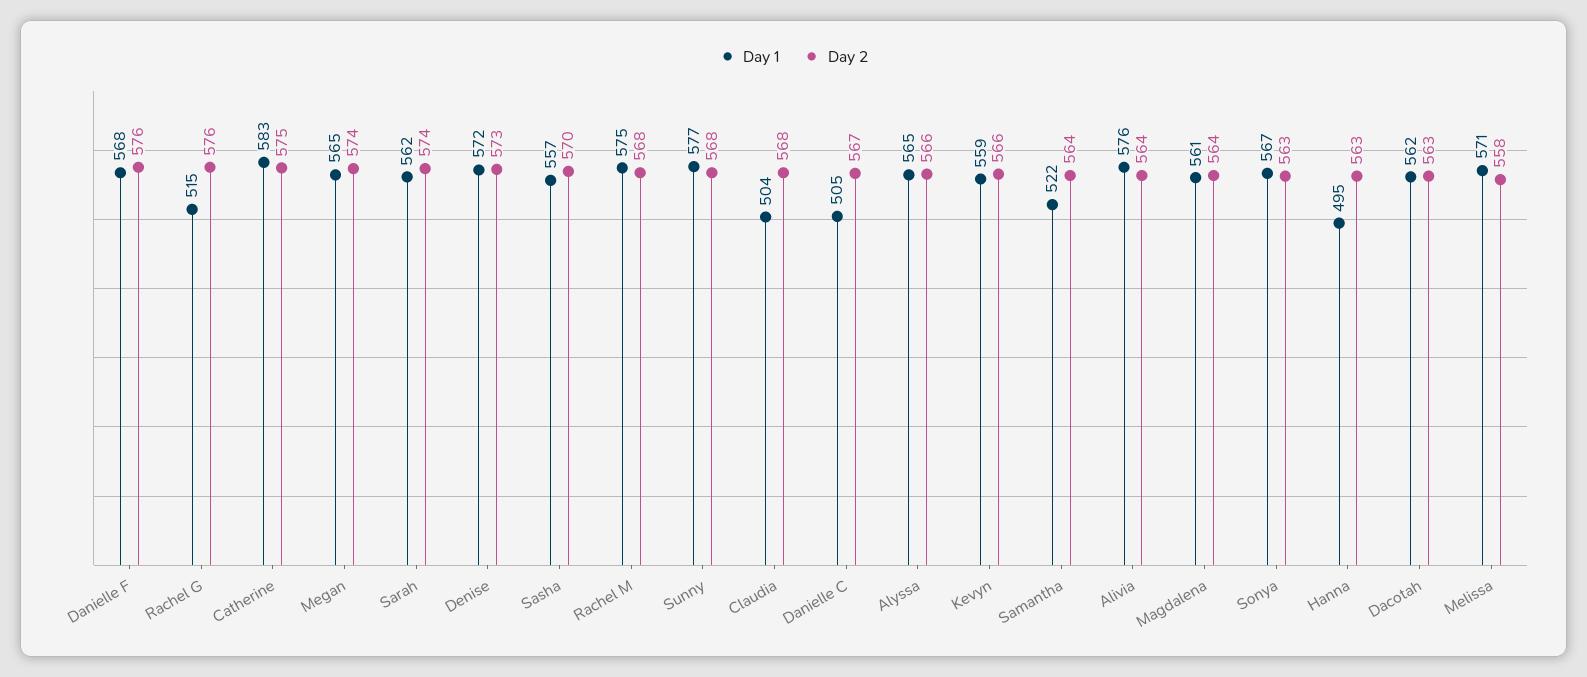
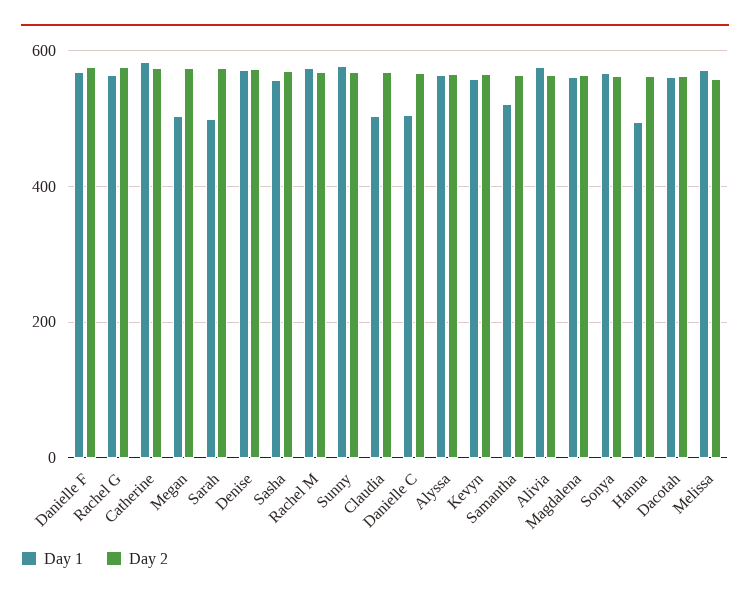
  {
    "Day 1": {
      "Danielle F": 568,
-     "Rachel G": 515,
+     "Rachel G": 560,
      "Catherine": 583,
-     "Megan": 565,
+     "Megan": 500,
-     "Sarah": 562,
+     "Sarah": 500,
      "Denise": 572,
      "Sasha": 557,
      "Rachel M": 575,
      "Sunny": 577,
      "Claudia": 504,
      "Danielle C": 505,
      "Alyssa": 565,
      "Kevyn": 559,
      "Samantha": 522,
      "Alivia": 576,
      "Magdalena": 561,
      "Sonya": 567,
      "Hanna": 495,
      "Dacotah": 562,
      "Melissa": 571
    },
    "Day 2": {
      "Danielle F": 576,
      "Rachel G": 576,
      "Catherine": 575,
      "Megan": 574,
      "Sarah": 574,
      "Denise": 573,
      "Sasha": 570,
      "Rachel M": 568,
      "Sunny": 568,
      "Claudia": 568,
      "Danielle C": 567,
      "Alyssa": 566,
      "Kevyn": 566,
      "Samantha": 564,
      "Alivia": 564,
      "Magdalena": 564,
      "Sonya": 563,
      "Hanna": 563,
      "Dacotah": 563,
      "Melissa": 558
    }
  }

